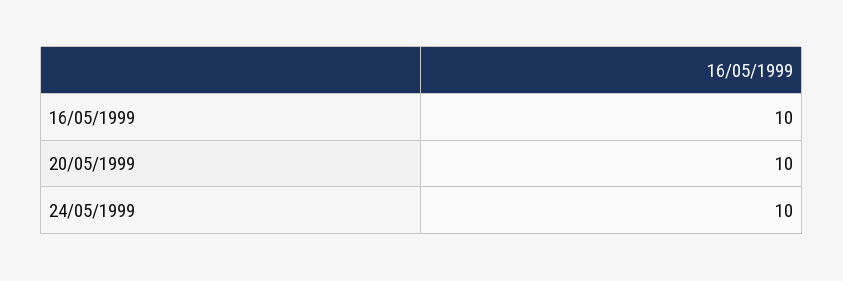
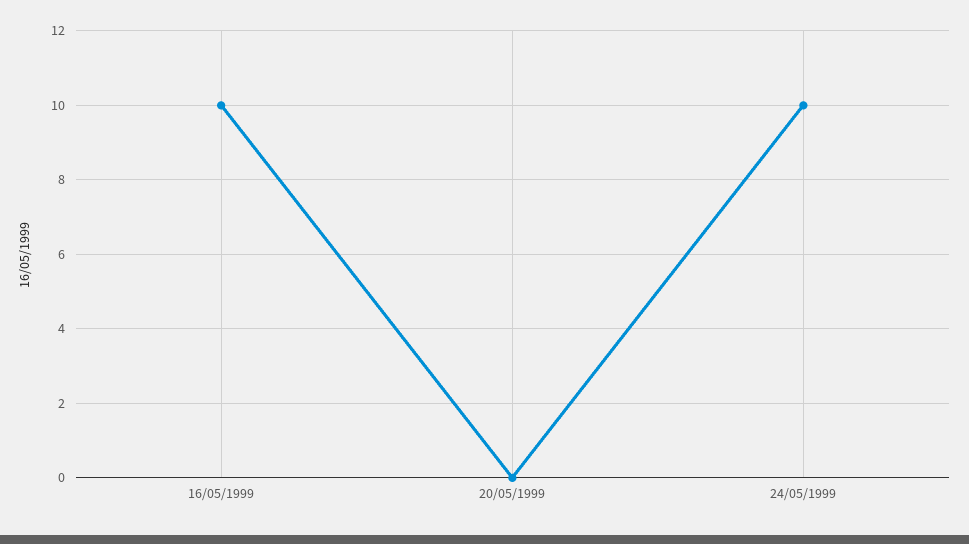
  {
    "16/05/1999": 10,
-   "20/05/1999": 10,
+   "20/05/1999": 0,
    "24/05/1999": 10
  }

